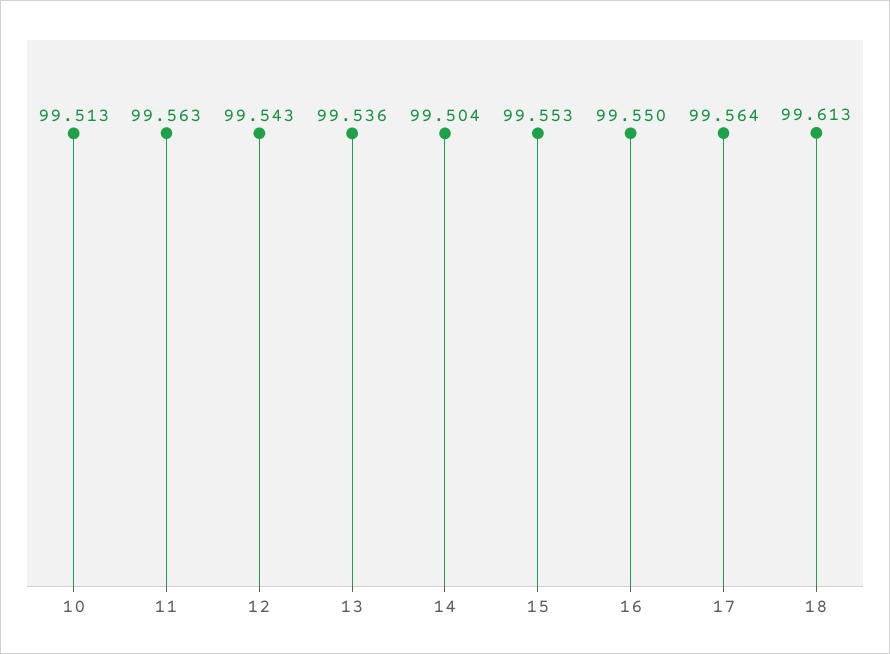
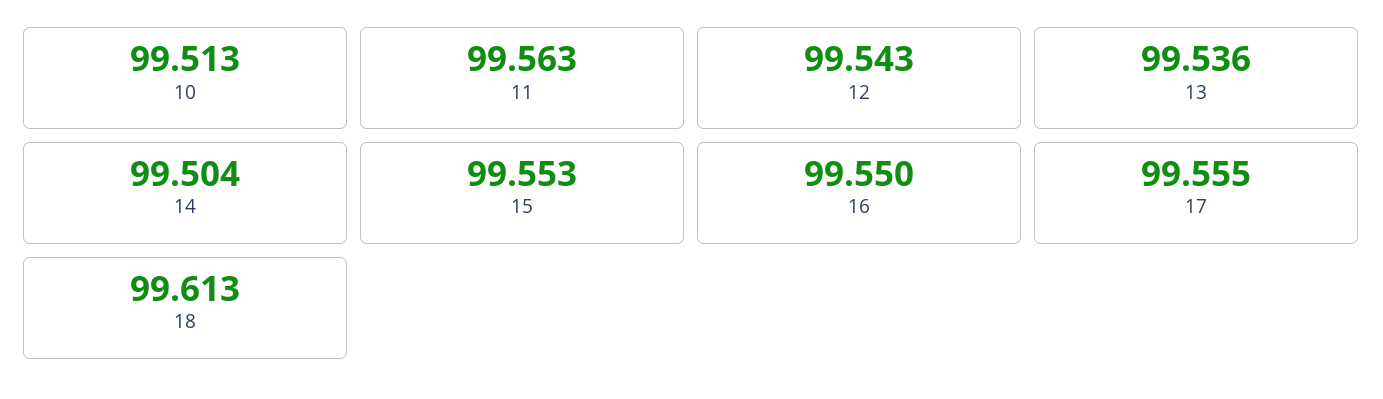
  {
    "10": 99.513,
    "11": 99.563,
    "12": 99.543,
    "13": 99.536,
    "14": 99.504,
    "15": 99.553,
    "16": 99.55,
-   "17": 99.564,
+   "17": 99.555,
    "18": 99.613
  }

